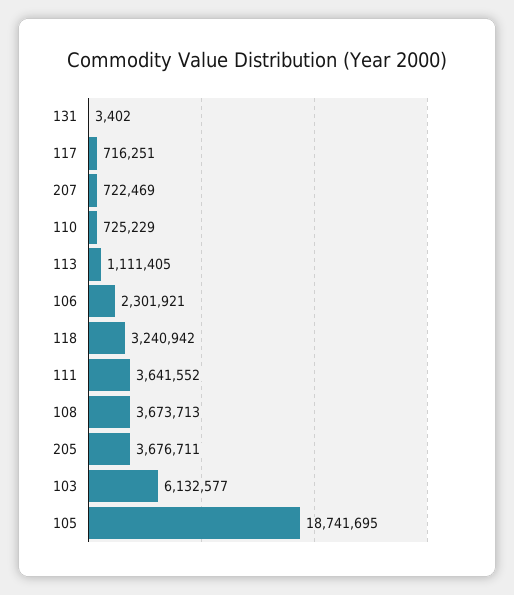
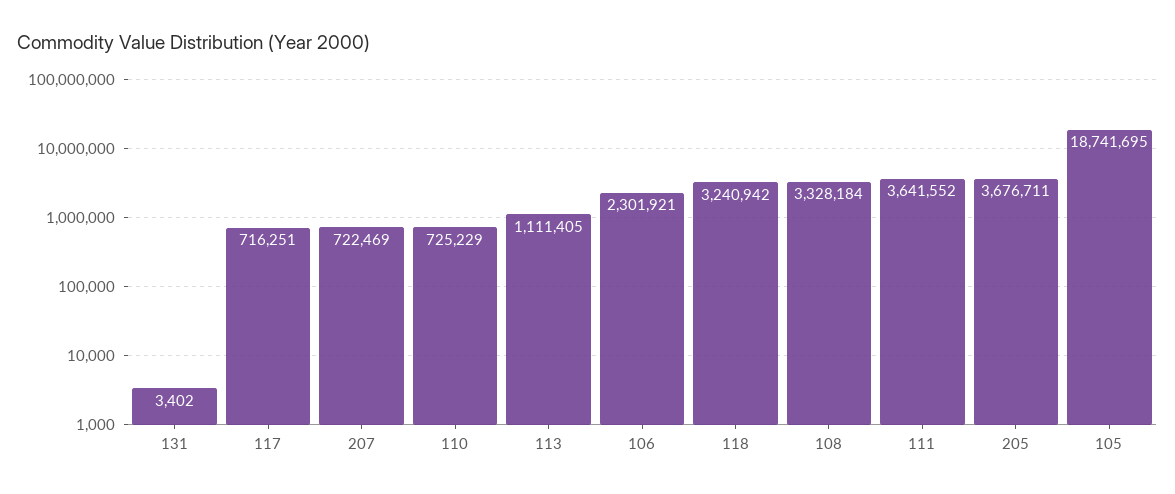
  {
    "131": 3402,
    "117": 716251,
    "207": 722469,
    "110": 725229,
    "113": 1111405,
    "106": 2301921,
    "118": 3240942,
    "111": 3641552,
-   "108": 3673713,
+   "108": 3328184,
    "205": 3676711,
-   "103": 6132577,
    "105": 18741695
  }

